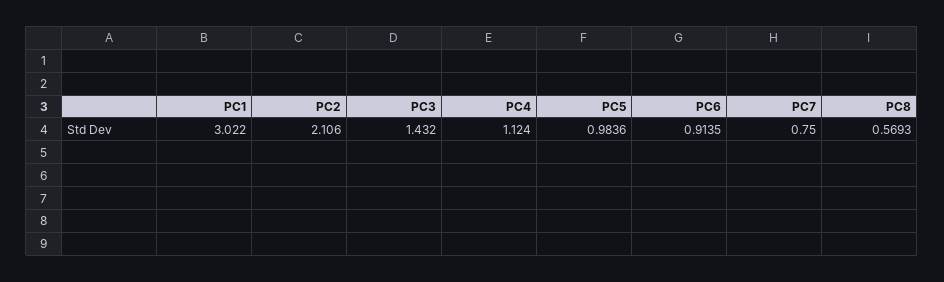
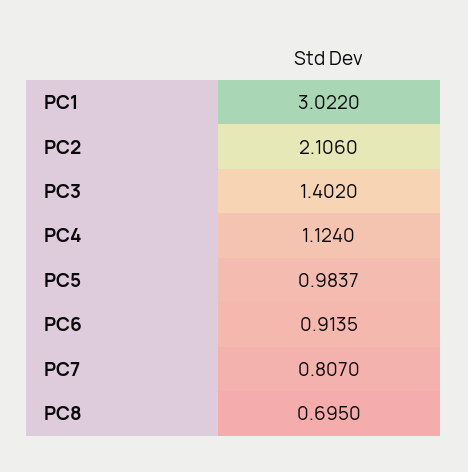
  {
    "PC1": 3.022,
    "PC2": 2.106,
-   "PC3": 1.432,
+   "PC3": 1.402,
    "PC4": 1.124,
-   "PC5": 0.9836,
+   "PC5": 0.9837,
    "PC6": 0.9135,
-   "PC7": 0.75,
+   "PC7": 0.807,
-   "PC8": 0.5693
+   "PC8": 0.695
  }

